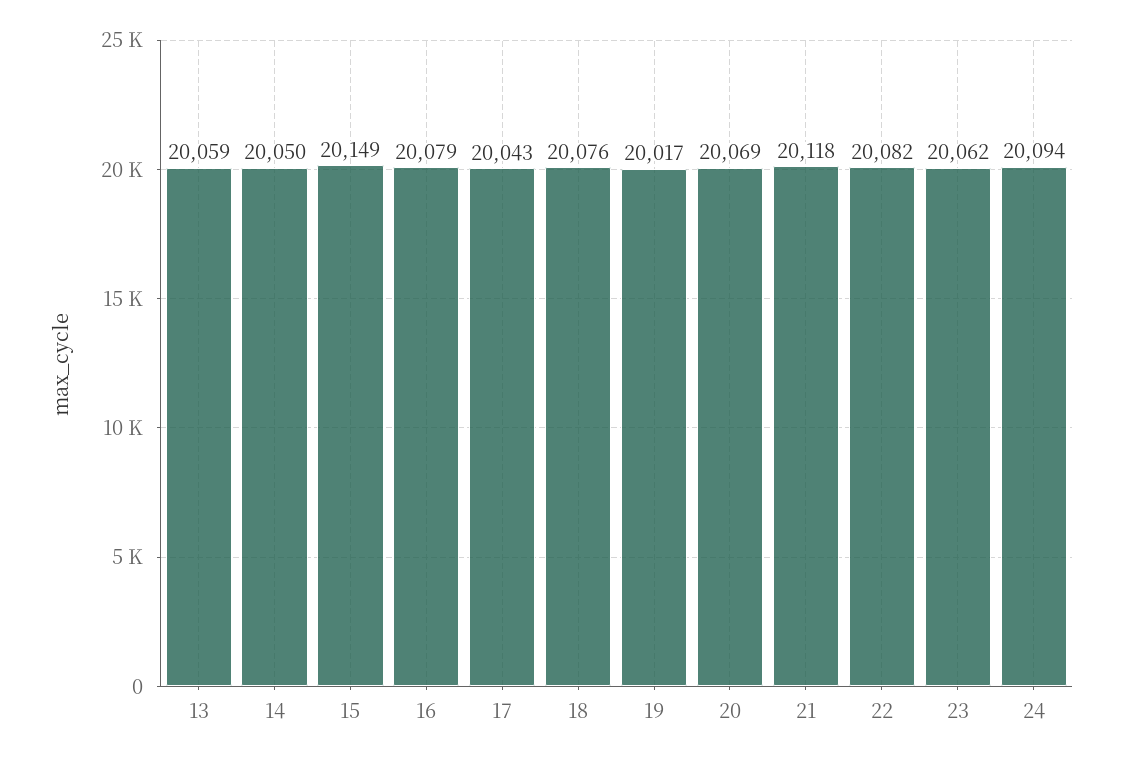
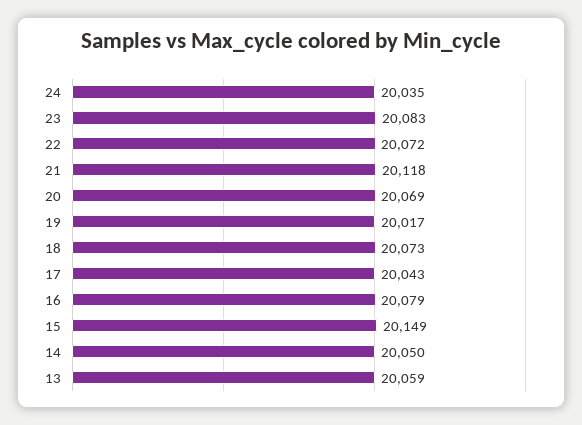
  {
    "13": 20059,
    "14": 20050,
    "15": 20149,
    "16": 20079,
    "17": 20043,
-   "18": 20076,
+   "18": 20073,
    "19": 20017,
    "20": 20069,
    "21": 20118,
-   "22": 20082,
+   "22": 20072,
-   "23": 20062,
+   "23": 20083,
-   "24": 20094
+   "24": 20035
  }

